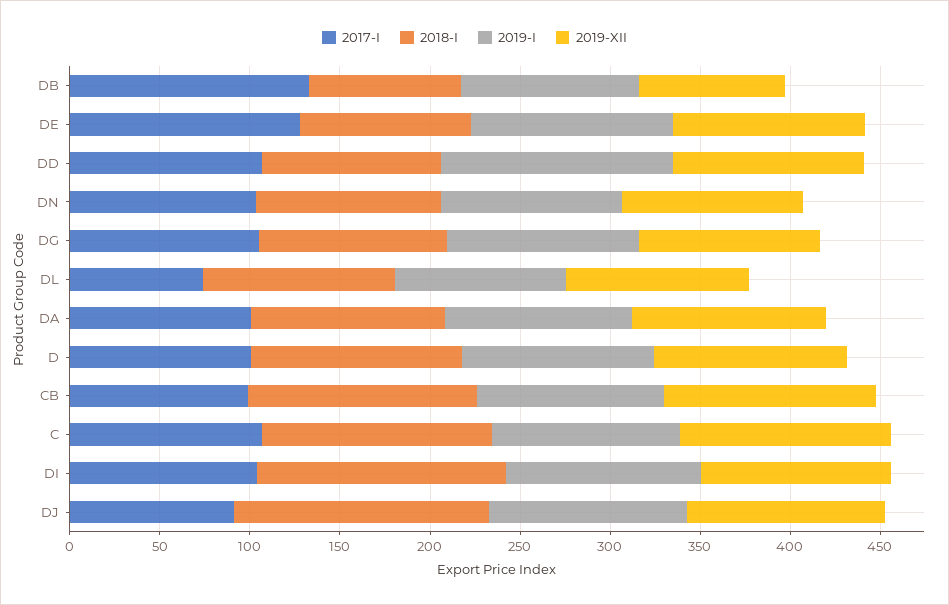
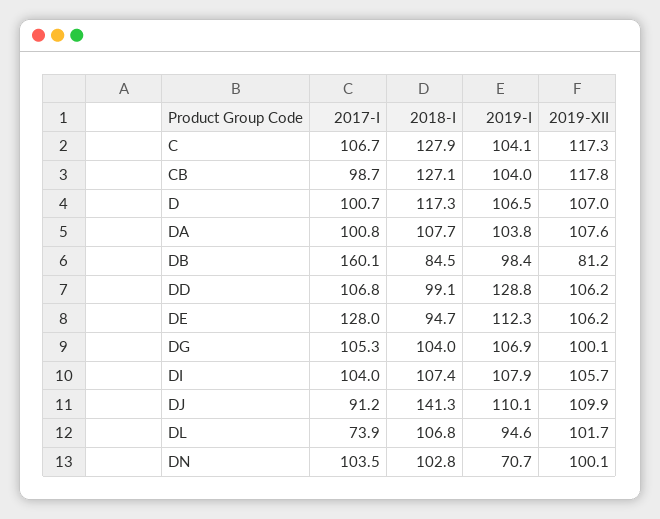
  {
    "2017-I": {
-     "DB": 130,
+     "DB": 160.1,
      "DE": 128,
      "DD": 106.8,
      "DN": 103.5,
      "DG": 105.3,
      "DL": 73.9,
      "DA": 100.8,
      "D": 100.7,
      "CB": 98.7,
      "C": 106.7,
      "DI": 104,
      "DJ": 91.2
    },
    "2018-I": {
      "DB": 84.5,
      "DE": 94.7,
      "DD": 99.1,
      "DN": 102.8,
      "DG": 104,
      "DL": 106.8,
      "DA": 107.7,
      "D": 117.3,
      "CB": 127.1,
      "C": 127.9,
-     "DI": 140,
+     "DI": 107.4,
      "DJ": 141.3
    },
    "2019-I": {
      "DB": 98.4,
      "DE": 112.3,
      "DD": 128.8,
-     "DN": 100,
+     "DN": 70.7,
      "DG": 106.9,
      "DL": 94.6,
      "DA": 103.8,
      "D": 106.5,
      "CB": 104,
      "C": 104.1,
      "DI": 107.9,
      "DJ": 110.1
    },
    "2019-XII": {
      "DB": 81.2,
      "DE": 106.2,
      "DD": 106.2,
      "DN": 100.1,
      "DG": 100.1,
      "DL": 101.7,
      "DA": 107.6,
      "D": 107,
      "CB": 117.8,
      "C": 117.3,
      "DI": 105.7,
      "DJ": 109.9
    }
  }

